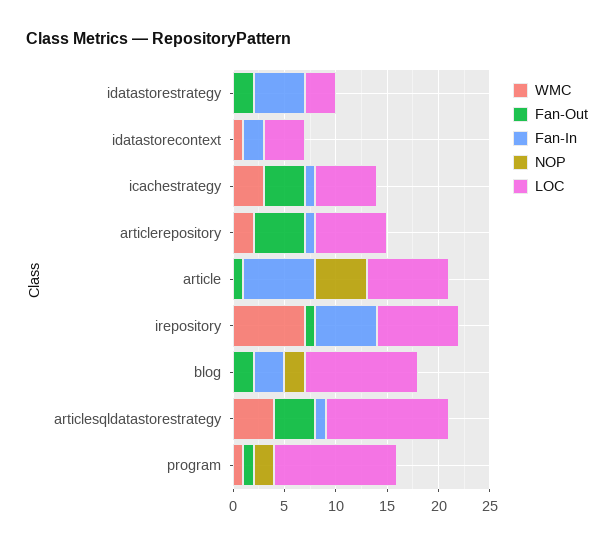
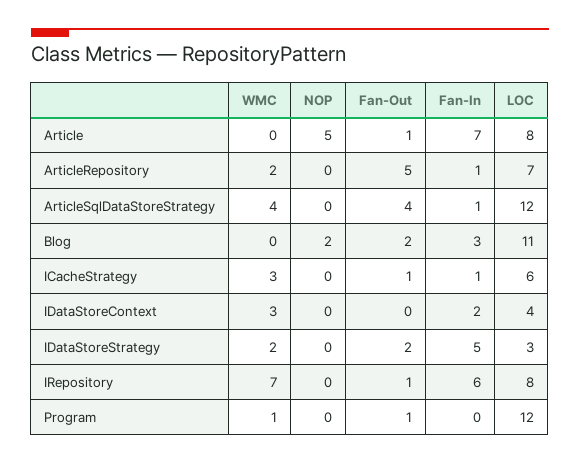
  {
    "WMC": {
-     "idatastorestrategy": 0,
+     "idatastorestrategy": 2,
-     "idatastorecontext": 1,
+     "idatastorecontext": 3,
      "icachestrategy": 3,
      "articlerepository": 2,
      "article": 0,
      "irepository": 7,
      "blog": 0,
      "articlesqldatastorestrategy": 4,
      "program": 1
    },
    "Fan-Out": {
      "idatastorestrategy": 2,
      "idatastorecontext": 0,
-     "icachestrategy": 4,
+     "icachestrategy": 1,
      "articlerepository": 5,
      "article": 1,
      "irepository": 1,
      "blog": 2,
      "articlesqldatastorestrategy": 4,
      "program": 1
    },
    "Fan-In": {
      "idatastorestrategy": 5,
      "idatastorecontext": 2,
      "icachestrategy": 1,
      "articlerepository": 1,
      "article": 7,
      "irepository": 6,
      "blog": 3,
      "articlesqldatastorestrategy": 1,
      "program": 0
    },
    "NOP": {
      "idatastorestrategy": 0,
      "idatastorecontext": 0,
      "icachestrategy": 0,
      "articlerepository": 0,
      "article": 5,
      "irepository": 0,
      "blog": 2,
      "articlesqldatastorestrategy": 0,
-     "program": 2
+     "program": 0
    },
    "LOC": {
      "idatastorestrategy": 3,
      "idatastorecontext": 4,
      "icachestrategy": 6,
      "articlerepository": 7,
      "article": 8,
      "irepository": 8,
      "blog": 11,
      "articlesqldatastorestrategy": 12,
      "program": 12
    }
  }

